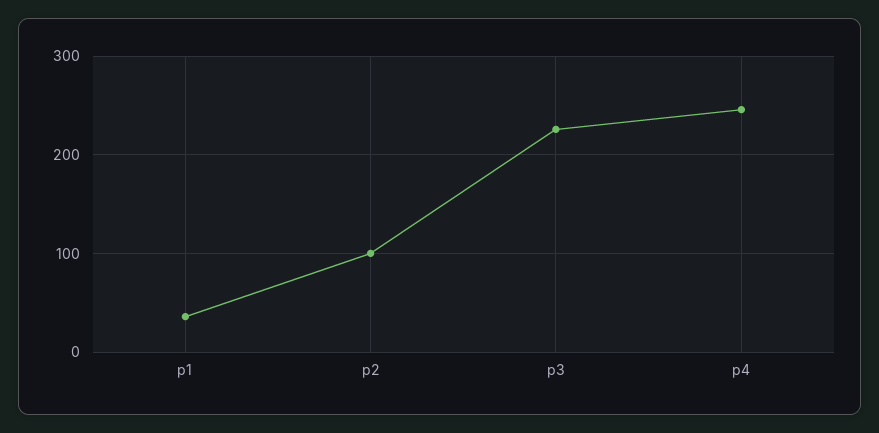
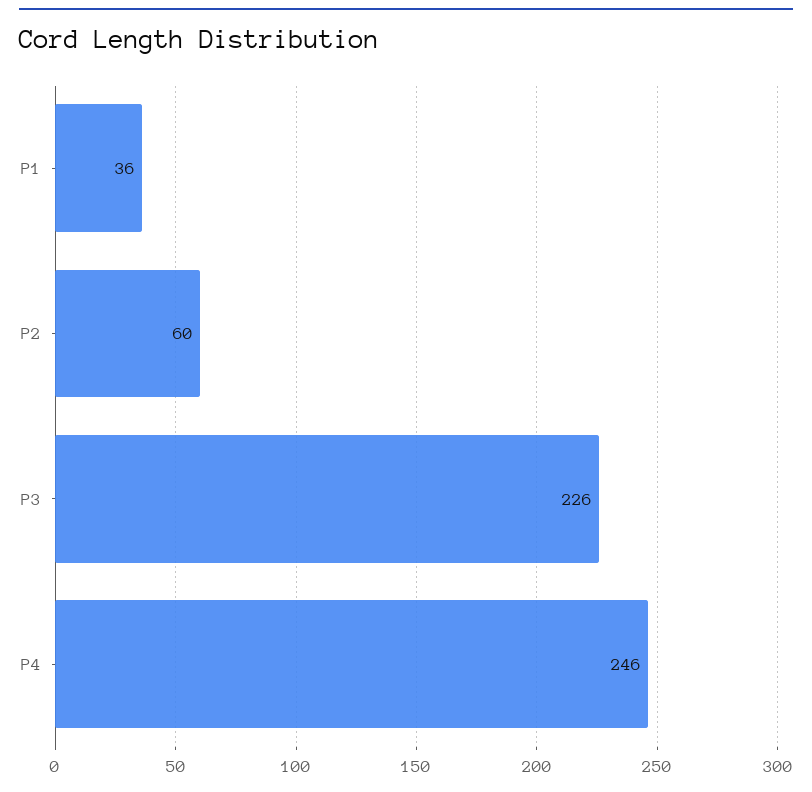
  {
    "p1": 36,
-   "p2": 100,
+   "p2": 60,
    "p3": 226,
    "p4": 246
  }

